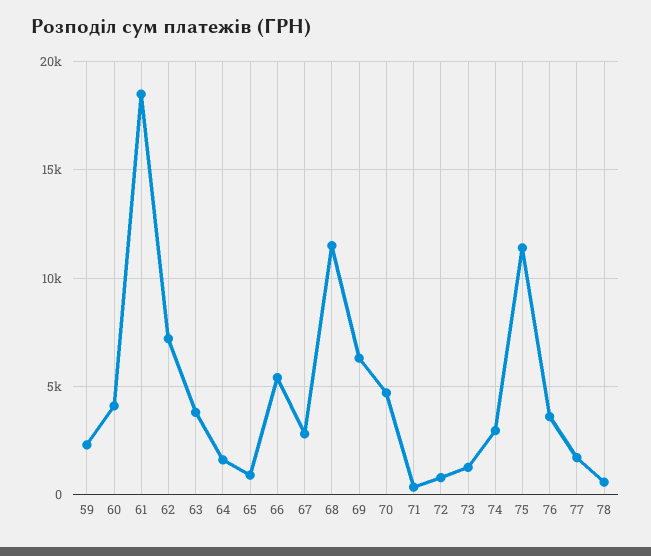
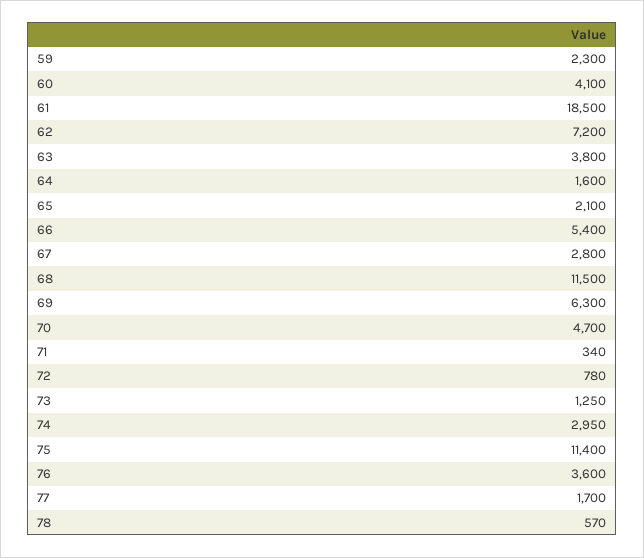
  {
    "59": 2300,
    "60": 4100,
    "61": 18500,
    "62": 7200,
    "63": 3800,
    "64": 1600,
-   "65": 1000,
+   "65": 2100,
    "66": 5400,
    "67": 2800,
    "68": 11500,
    "69": 6300,
    "70": 4700,
    "71": 340,
    "72": 780,
    "73": 1250,
    "74": 2950,
    "75": 11400,
    "76": 3600,
    "77": 1700,
    "78": 570
  }

